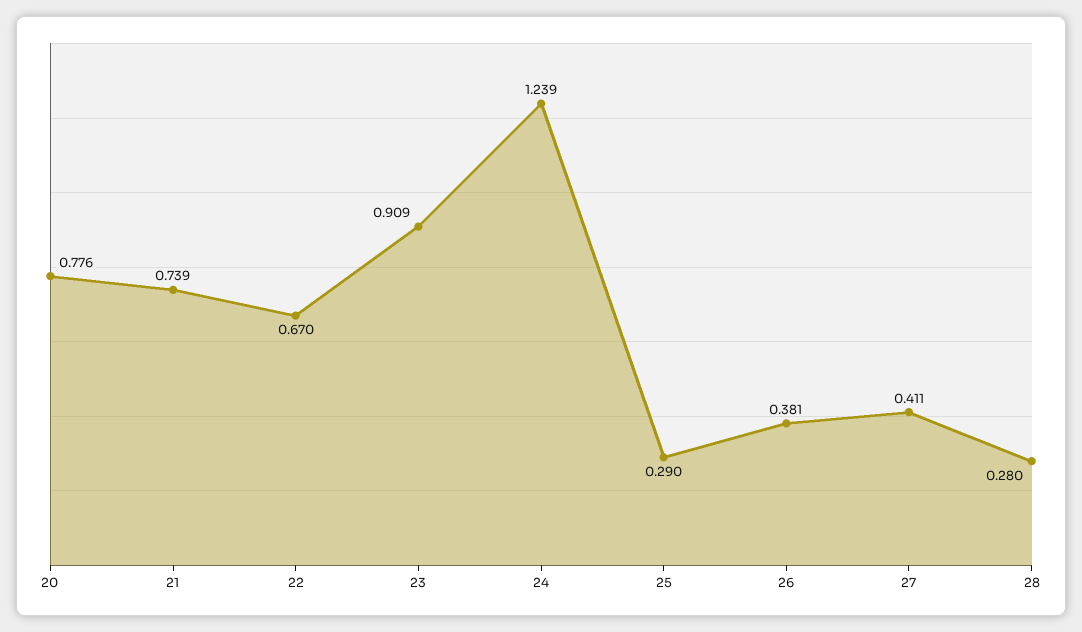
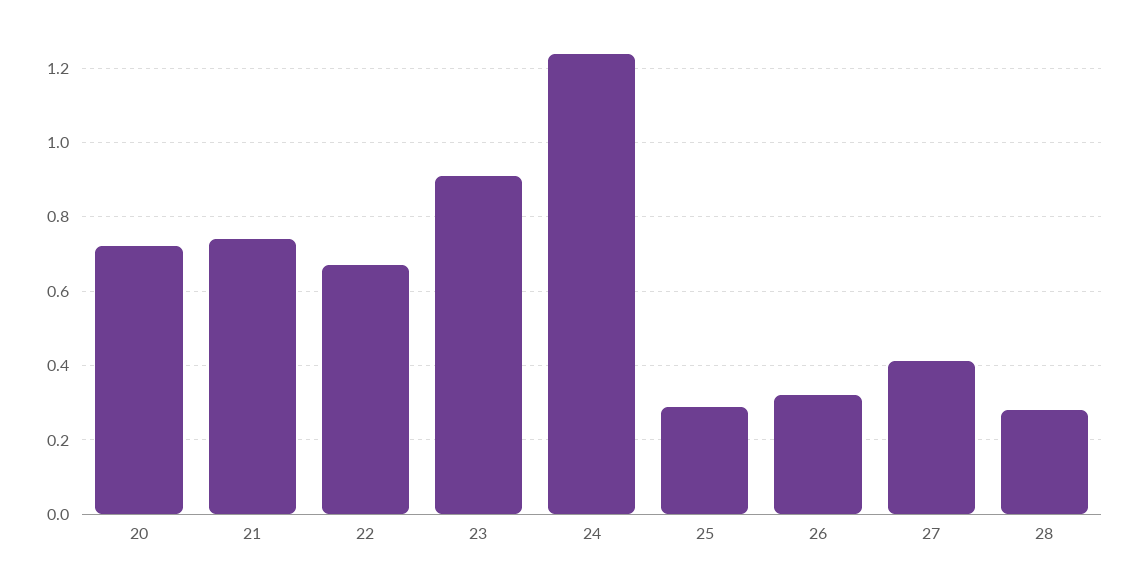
  {
-   "20": 0.776,
+   "20": 0.72,
    "21": 0.739,
    "22": 0.67,
    "23": 0.909,
    "24": 1.239,
    "25": 0.29,
-   "26": 0.381,
+   "26": 0.32,
    "27": 0.411,
    "28": 0.28
  }

